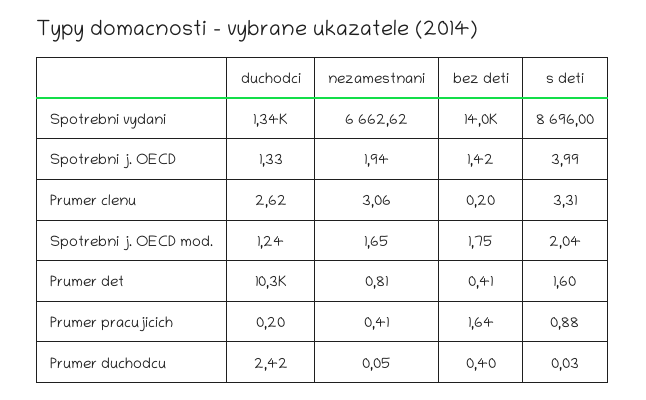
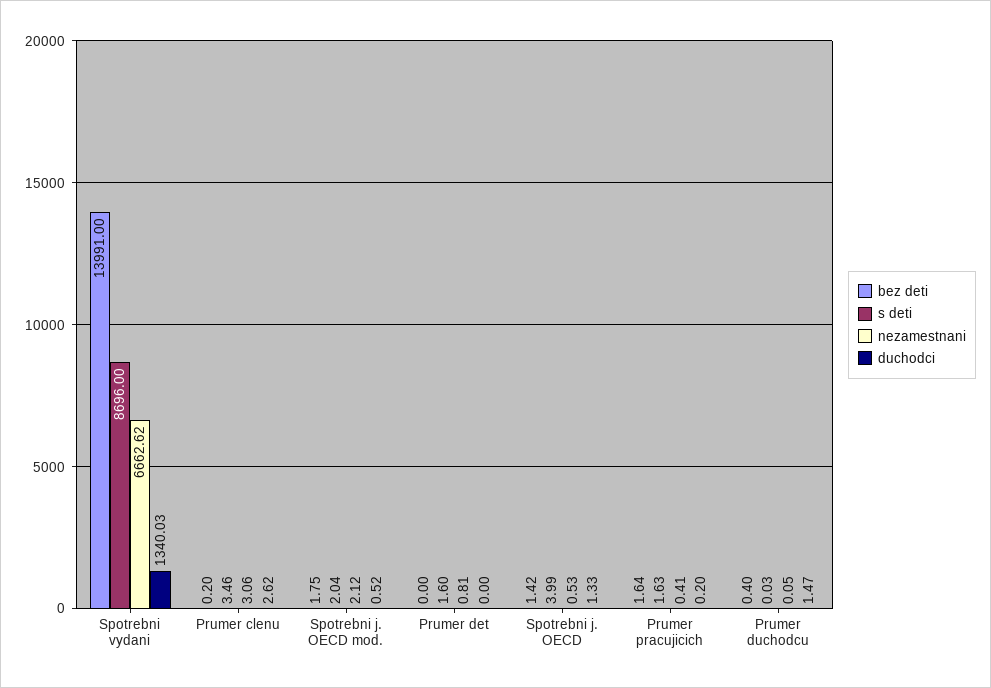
  {
    "duchodci": {
      "Spotrebni vydani": 1340.03,
      "Spotrebni j. OECD": 1.33,
      "Prumer clenu": 2.62,
-     "Spotrebni j. OECD mod.": 1.24,
+     "Spotrebni j. OECD mod.": 0.52,
-     "Prumer det": 10300,
+     "Prumer det": 0,
      "Prumer pracujicich": 0.2,
-     "Prumer duchodcu": 2.42
+     "Prumer duchodcu": 1.47
    },
    "nezamestnani": {
      "Spotrebni vydani": 6662.62,
-     "Spotrebni j. OECD": 1.94,
+     "Spotrebni j. OECD": 0.53,
      "Prumer clenu": 3.06,
-     "Spotrebni j. OECD mod.": 1.65,
+     "Spotrebni j. OECD mod.": 2.12,
      "Prumer det": 0.81,
      "Prumer pracujicich": 0.41,
      "Prumer duchodcu": 0.05
    },
    "bez deti": {
      "Spotrebni vydani": 13991,
      "Spotrebni j. OECD": 1.42,
      "Prumer clenu": 0.2,
      "Spotrebni j. OECD mod.": 1.75,
-     "Prumer det": 0.41,
+     "Prumer det": 0,
      "Prumer pracujicich": 1.64,
      "Prumer duchodcu": 0.4
    },
    "s deti": {
      "Spotrebni vydani": 8696,
      "Spotrebni j. OECD": 3.99,
-     "Prumer clenu": 3.31,
+     "Prumer clenu": 3.46,
      "Spotrebni j. OECD mod.": 2.04,
      "Prumer det": 1.6,
-     "Prumer pracujicich": 0.88,
+     "Prumer pracujicich": 1.63,
      "Prumer duchodcu": 0.03
    }
  }

